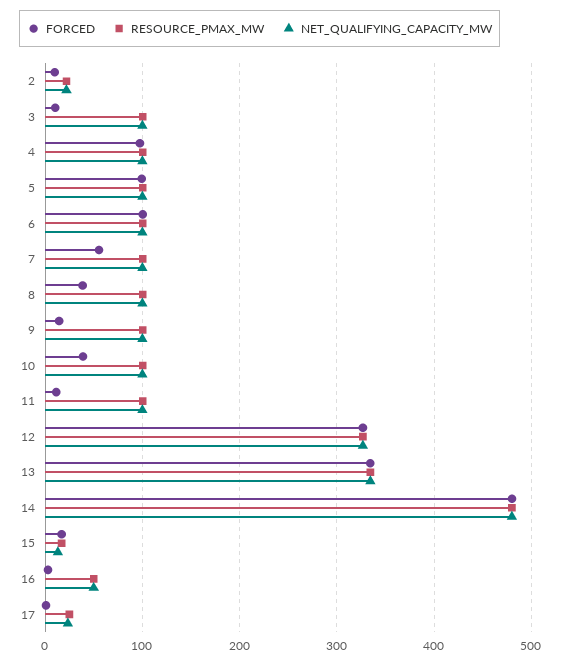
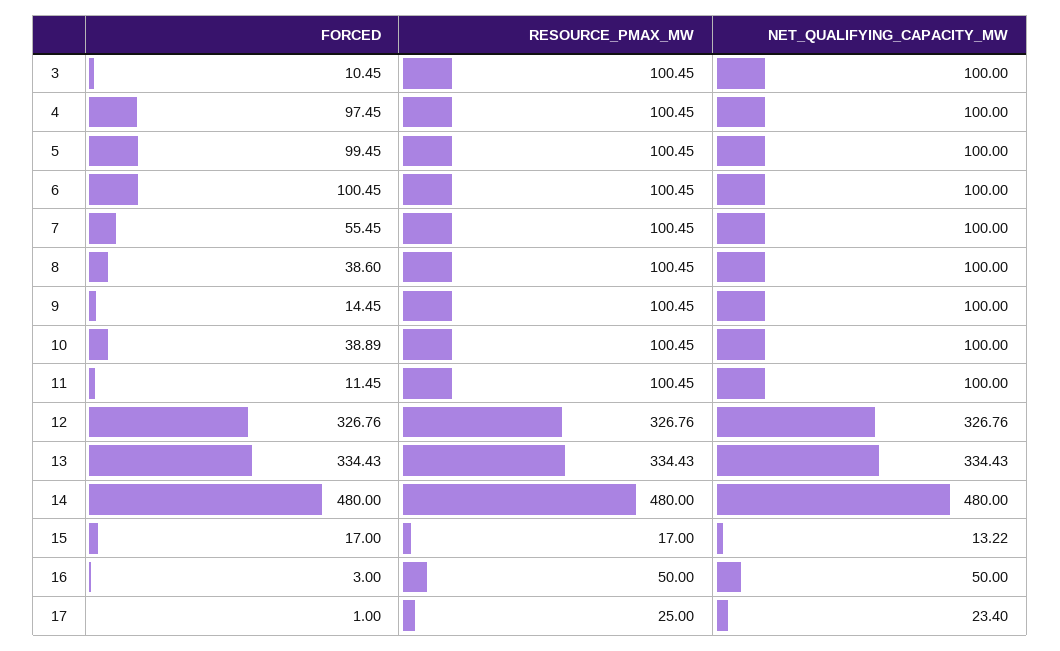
  {
    "FORCED": {
-     "2": 10,
      "3": 10.45,
      "4": 97.45,
      "5": 99.45,
      "6": 100.45,
      "7": 55.45,
      "8": 38.6,
      "9": 14.45,
      "10": 38.89,
      "11": 11.45,
      "12": 326.76,
      "13": 334.43,
      "14": 480,
      "15": 17,
      "16": 3,
      "17": 1
    },
    "RESOURCE_PMAX_MW": {
-     "2": 20,
      "3": 100.45,
      "4": 100.45,
      "5": 100.45,
      "6": 100.45,
      "7": 100.45,
      "8": 100.45,
      "9": 100.45,
      "10": 100.45,
      "11": 100.45,
      "12": 326.76,
      "13": 334.43,
      "14": 480,
      "15": 17,
      "16": 50,
      "17": 25
    },
    "NET_QUALIFYING_CAPACITY_MW": {
-     "2": 20,
      "3": 100,
      "4": 100,
      "5": 100,
      "6": 100,
      "7": 100,
      "8": 100,
      "9": 100,
      "10": 100,
      "11": 100,
      "12": 326.76,
      "13": 334.43,
      "14": 480,
      "15": 13.22,
      "16": 50,
      "17": 23.4
    }
  }

